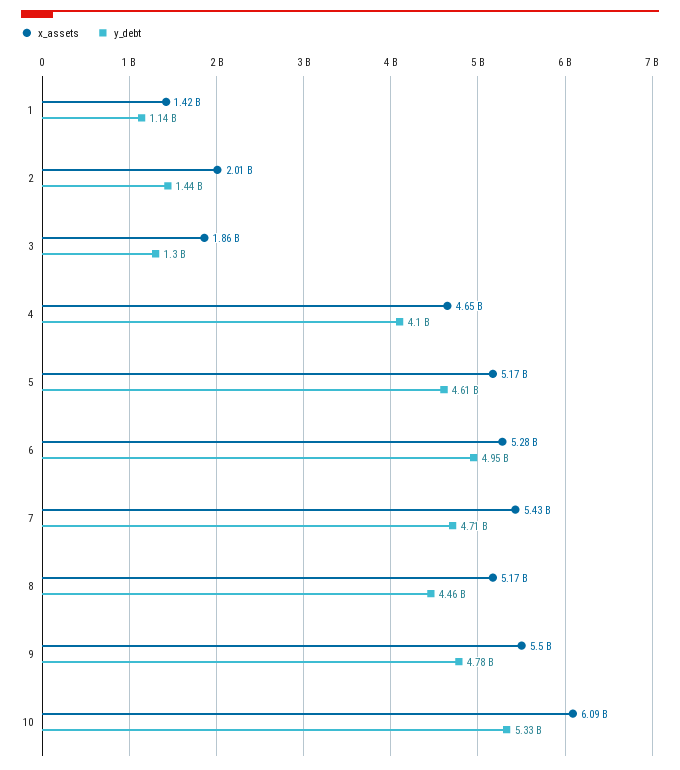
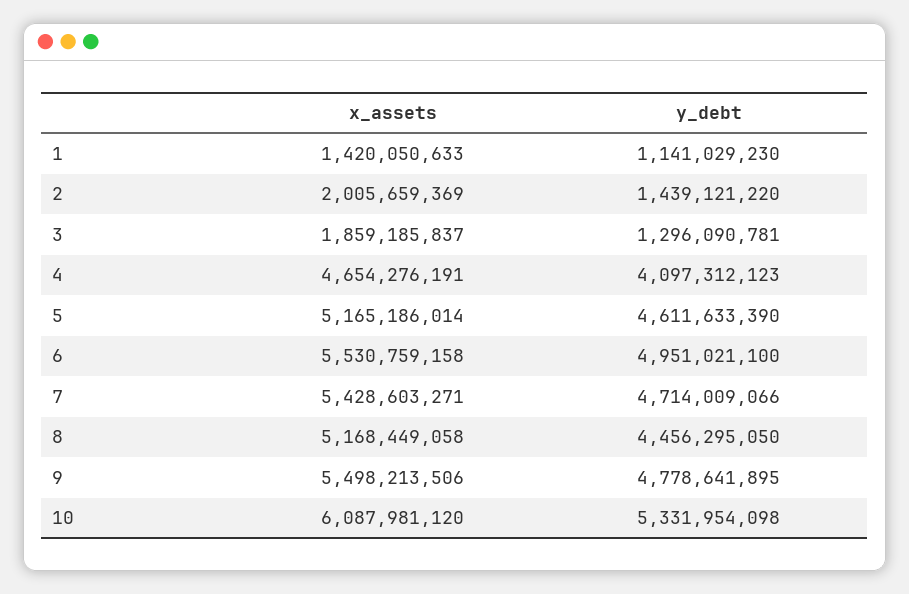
  {
    "x_assets": {
      "1": 1420050633,
      "2": 2005659369,
      "3": 1859185837,
      "4": 4654276191,
      "5": 5165186014,
-     "6": 5280000000,
+     "6": 5530759158,
      "7": 5428603271,
      "8": 5168449058,
      "9": 5498213506,
      "10": 6087981120
    },
    "y_debt": {
      "1": 1141029230,
      "2": 1439121220,
      "3": 1296090781,
      "4": 4097312123,
      "5": 4611633390,
      "6": 4951021100,
      "7": 4714009066,
      "8": 4456295050,
      "9": 4778641895,
      "10": 5331954098
    }
  }

